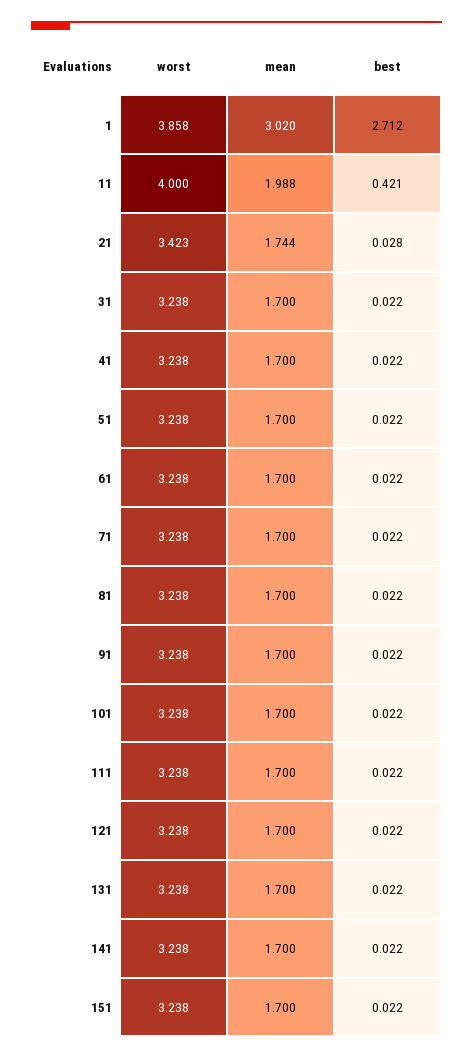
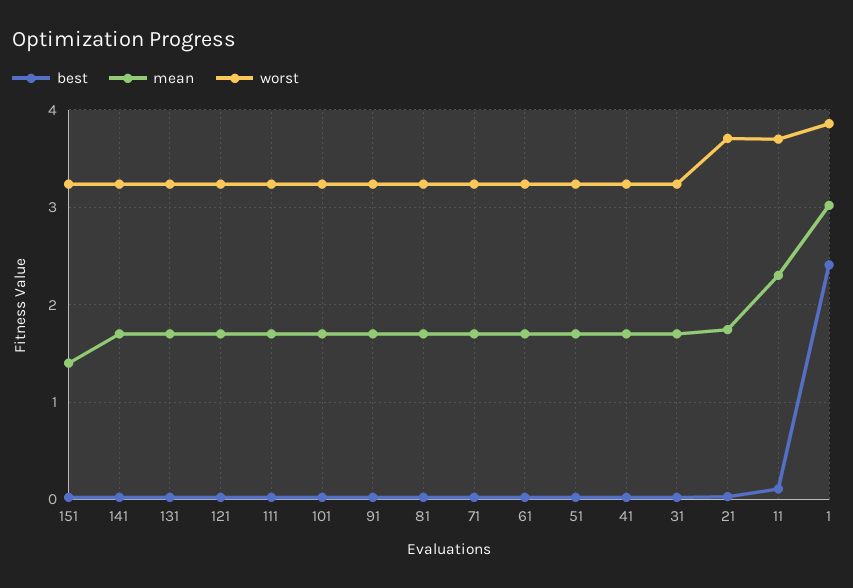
  {
    "worst": {
      "1": 3.858,
-     "11": 4,
+     "11": 3.7,
-     "21": 3.423,
+     "21": 3.7,
      "31": 3.238,
      "41": 3.238,
      "51": 3.238,
      "61": 3.238,
      "71": 3.238,
      "81": 3.238,
      "91": 3.238,
      "101": 3.238,
      "111": 3.238,
      "121": 3.238,
      "131": 3.238,
      "141": 3.238,
      "151": 3.238
    },
    "mean": {
      "1": 3.02,
-     "11": 1.988,
+     "11": 2.3,
      "21": 1.744,
      "31": 1.7,
      "41": 1.7,
      "51": 1.7,
      "61": 1.7,
      "71": 1.7,
      "81": 1.7,
      "91": 1.7,
      "101": 1.7,
      "111": 1.7,
      "121": 1.7,
      "131": 1.7,
      "141": 1.7,
-     "151": 1.7
+     "151": 1.4
    },
    "best": {
-     "1": 2.712,
+     "1": 2.4,
-     "11": 0.421,
+     "11": 0.1,
      "21": 0.028,
      "31": 0.022,
      "41": 0.022,
      "51": 0.022,
      "61": 0.022,
      "71": 0.022,
      "81": 0.022,
      "91": 0.022,
      "101": 0.022,
      "111": 0.022,
      "121": 0.022,
      "131": 0.022,
      "141": 0.022,
      "151": 0.022
    }
  }

